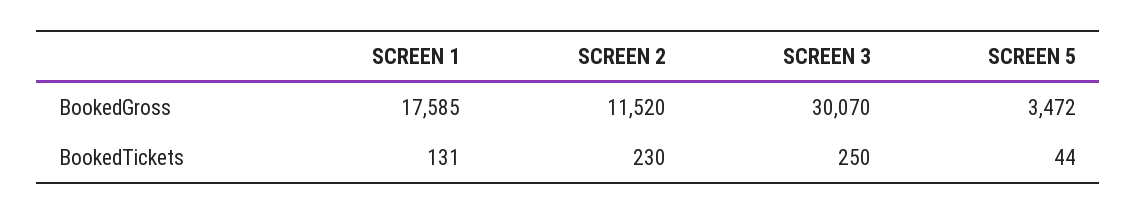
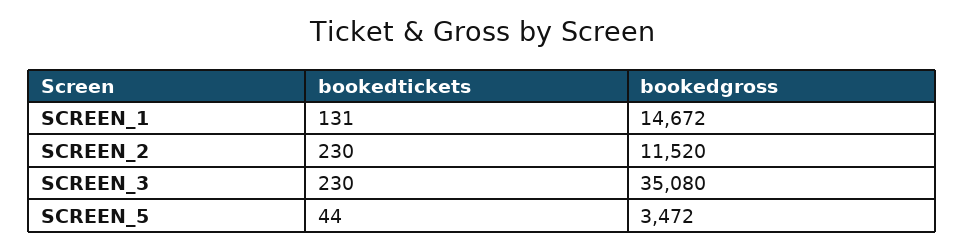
  {
    "SCREEN 1": {
-     "BookedGross": 17585,
+     "BookedGross": 14672,
      "BookedTickets": 131
    },
    "SCREEN 2": {
      "BookedGross": 11520,
      "BookedTickets": 230
    },
    "SCREEN 3": {
-     "BookedGross": 30070,
+     "BookedGross": 35080,
-     "BookedTickets": 250
+     "BookedTickets": 230
    },
    "SCREEN 5": {
      "BookedGross": 3472,
      "BookedTickets": 44
    }
  }

